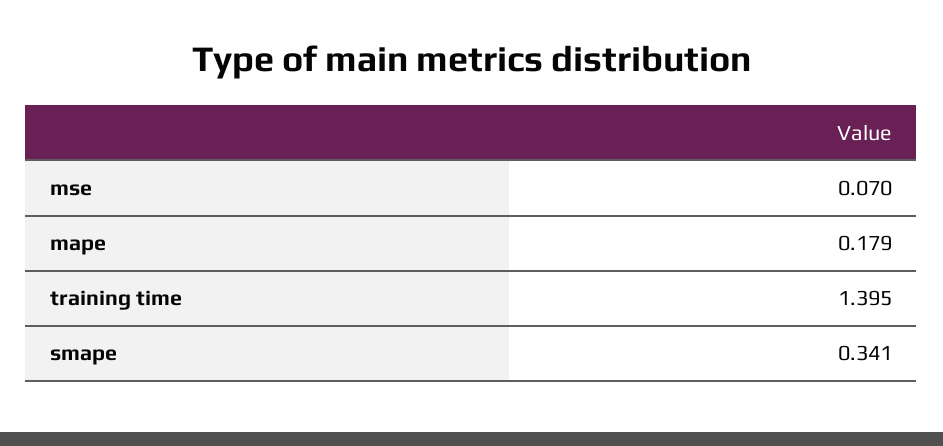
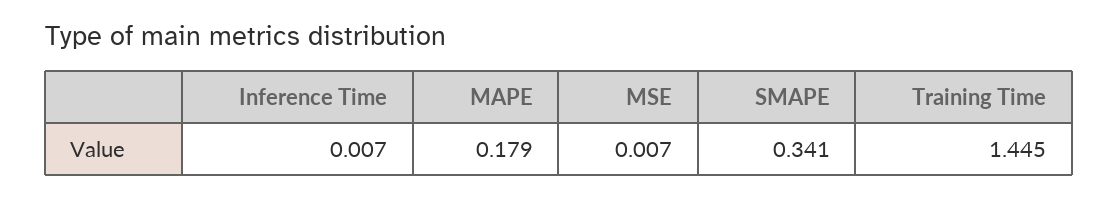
  {
-   "mse": 0.07,
+   "mse": 0.007,
    "mape": 0.179,
-   "training time": 1.395,
+   "training time": 1.445,
-   "smape": 0.341
+   "smape": 0.341,
+   "Inference Time": 0.007
  }

